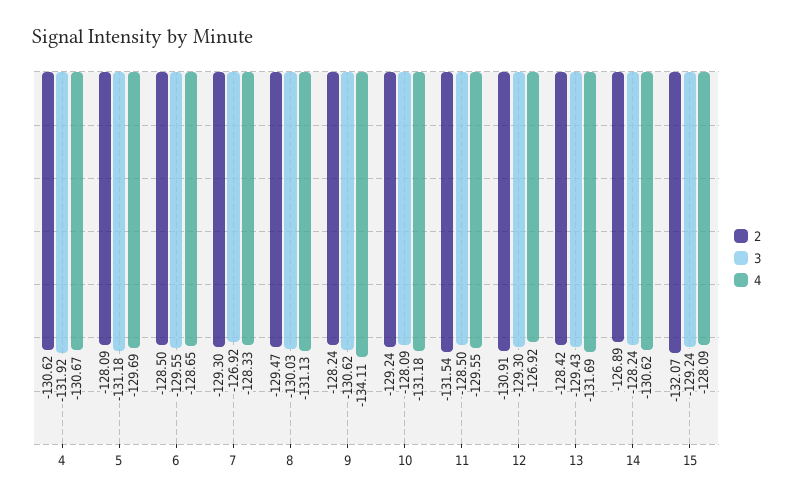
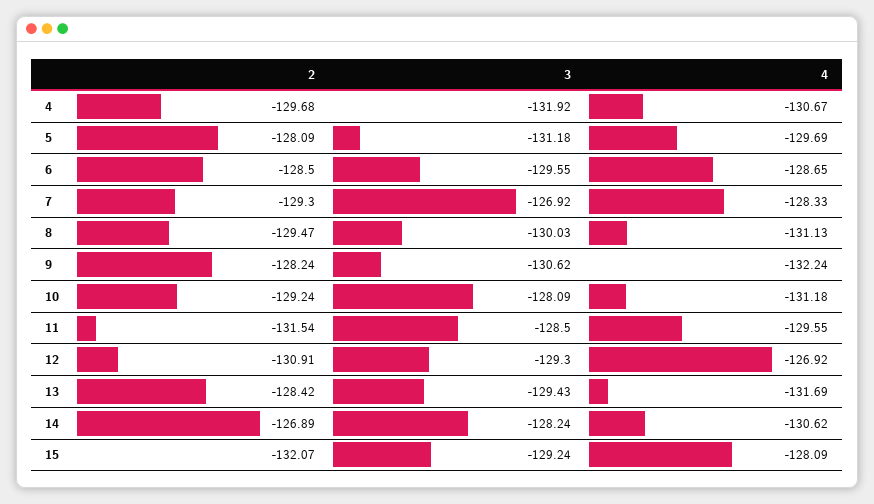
  {
    "2": {
-     "4": -130.62,
+     "4": -129.68,
      "5": -128.09,
      "6": -128.5,
      "7": -129.3,
      "8": -129.47,
      "9": -128.24,
      "10": -129.24,
      "11": -131.54,
      "12": -130.91,
      "13": -128.42,
      "14": -126.89,
      "15": -132.07
    },
    "3": {
      "4": -131.92,
      "5": -131.18,
      "6": -129.55,
      "7": -126.92,
      "8": -130.03,
      "9": -130.62,
      "10": -128.09,
      "11": -128.5,
      "12": -129.3,
      "13": -129.43,
      "14": -128.24,
      "15": -129.24
    },
    "4": {
      "4": -130.67,
      "5": -129.69,
      "6": -128.65,
      "7": -128.33,
      "8": -131.13,
-     "9": -134.11,
+     "9": -132.24,
      "10": -131.18,
      "11": -129.55,
      "12": -126.92,
      "13": -131.69,
      "14": -130.62,
      "15": -128.09
    }
  }

